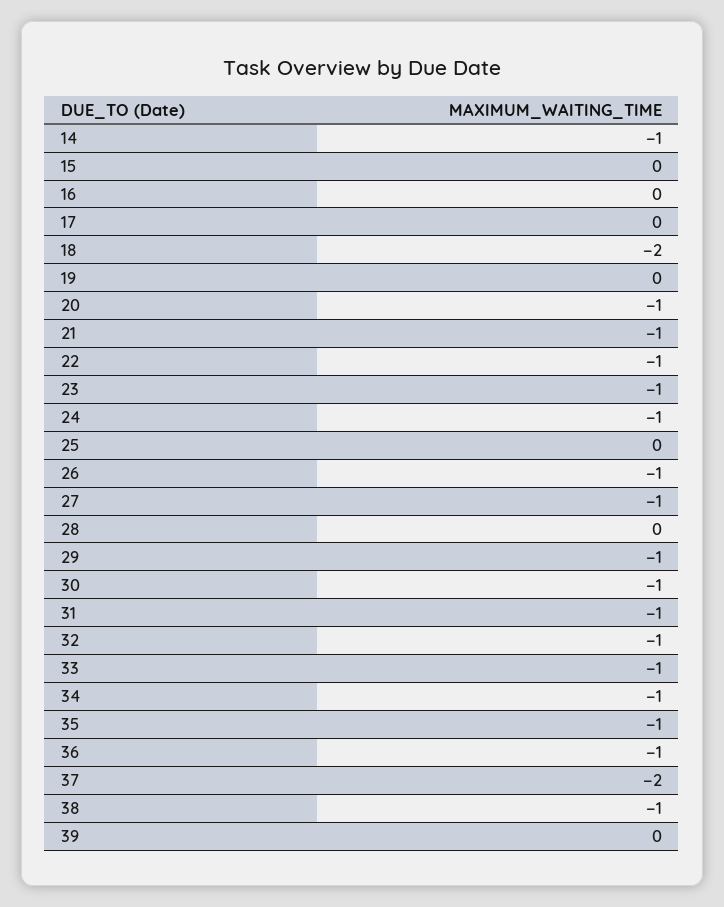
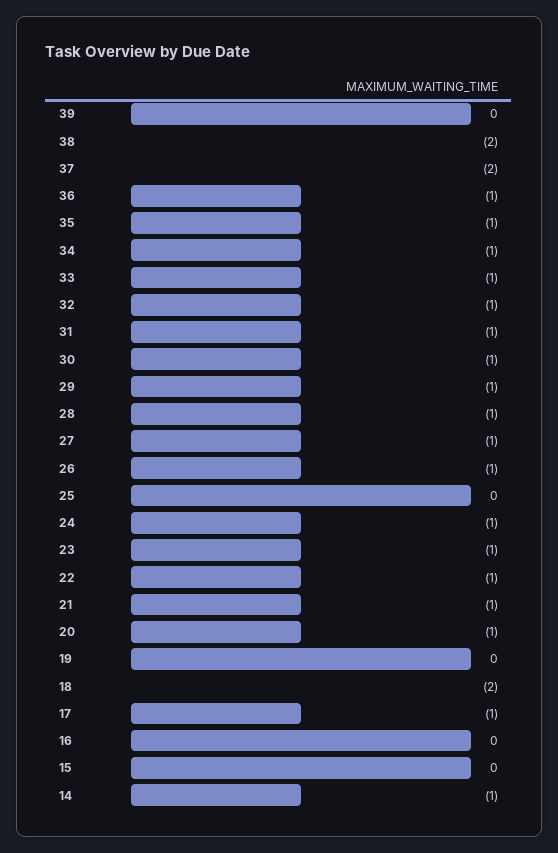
  {
    "14": -1,
    "15": 0,
    "16": 0,
-   "17": 0,
+   "17": -1,
    "18": -2,
    "19": 0,
    "20": -1,
    "21": -1,
    "22": -1,
    "23": -1,
    "24": -1,
    "25": 0,
    "26": -1,
    "27": -1,
-   "28": 0,
+   "28": -1,
    "29": -1,
    "30": -1,
    "31": -1,
    "32": -1,
    "33": -1,
    "34": -1,
    "35": -1,
    "36": -1,
    "37": -2,
-   "38": -1,
+   "38": -2,
    "39": 0
  }

